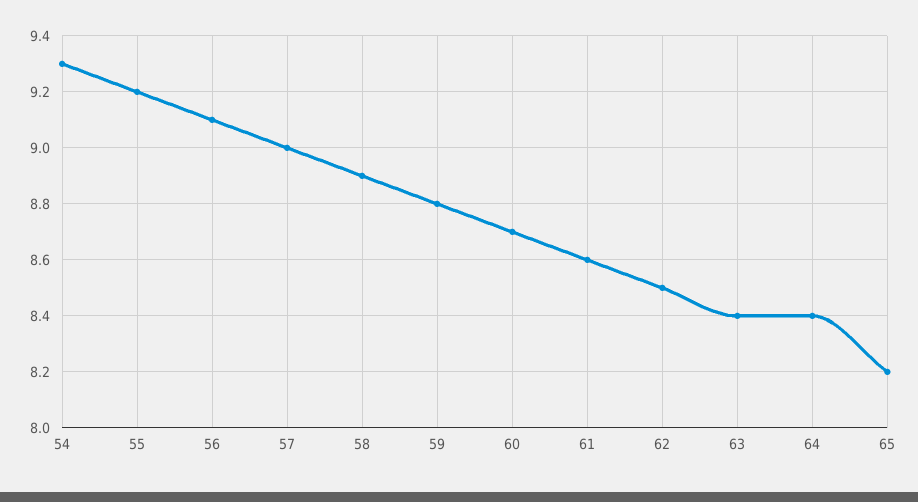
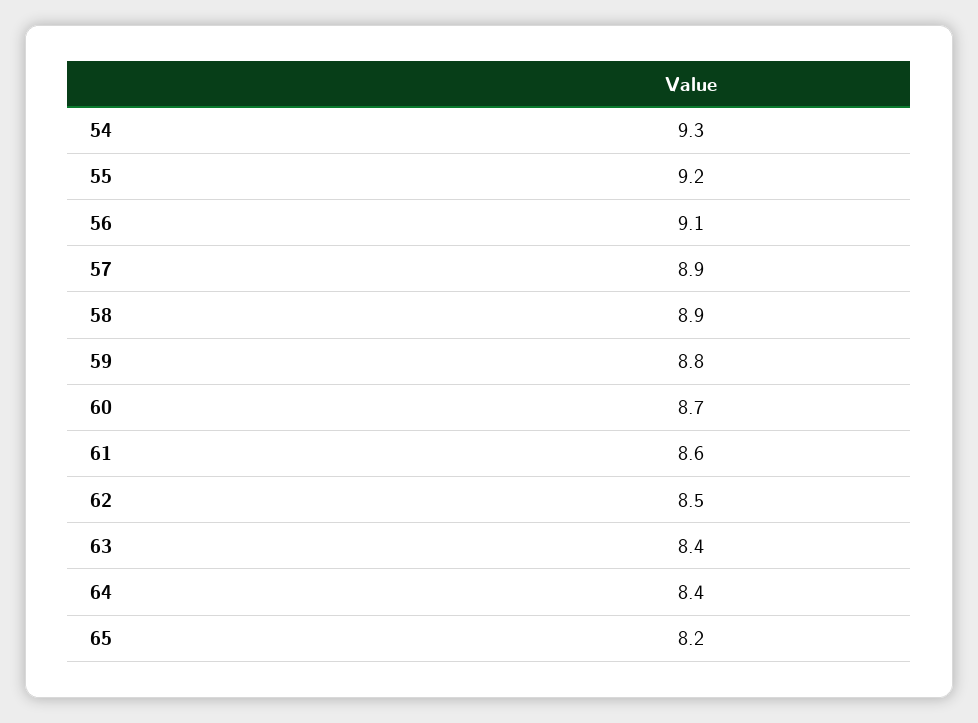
  {
    "54": 9.3,
    "55": 9.2,
    "56": 9.1,
-   "57": 9,
+   "57": 8.9,
    "58": 8.9,
    "59": 8.8,
    "60": 8.7,
    "61": 8.6,
    "62": 8.5,
    "63": 8.4,
    "64": 8.4,
    "65": 8.2
  }

